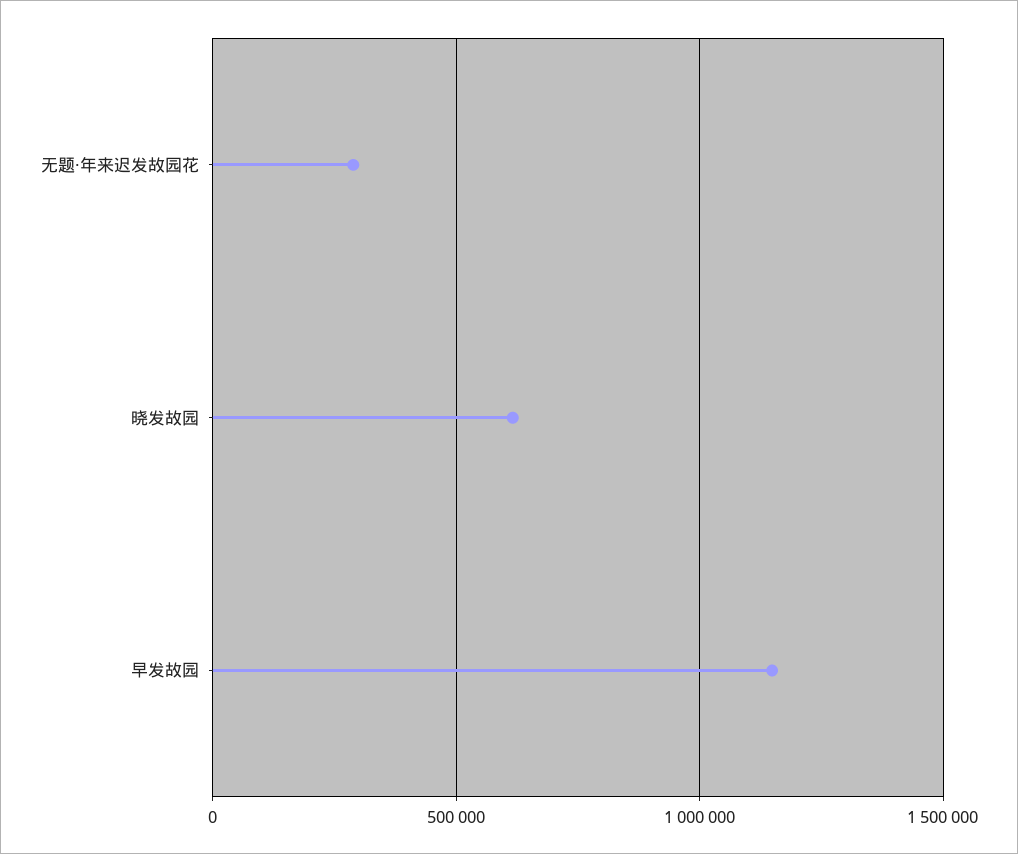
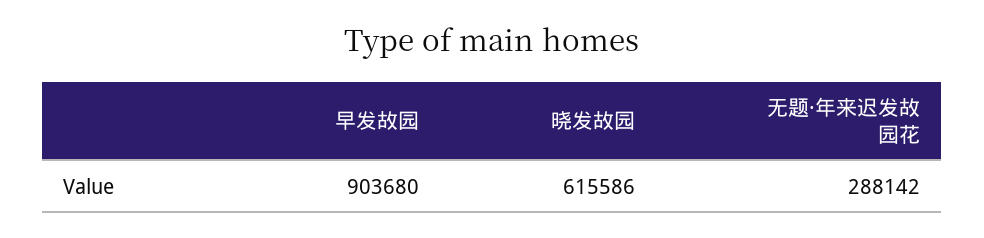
  {
    "无题·年来迟发故园花": 288142,
    "晓发故园": 615586,
-   "早发故园": 1150000
+   "早发故园": 903680
  }

